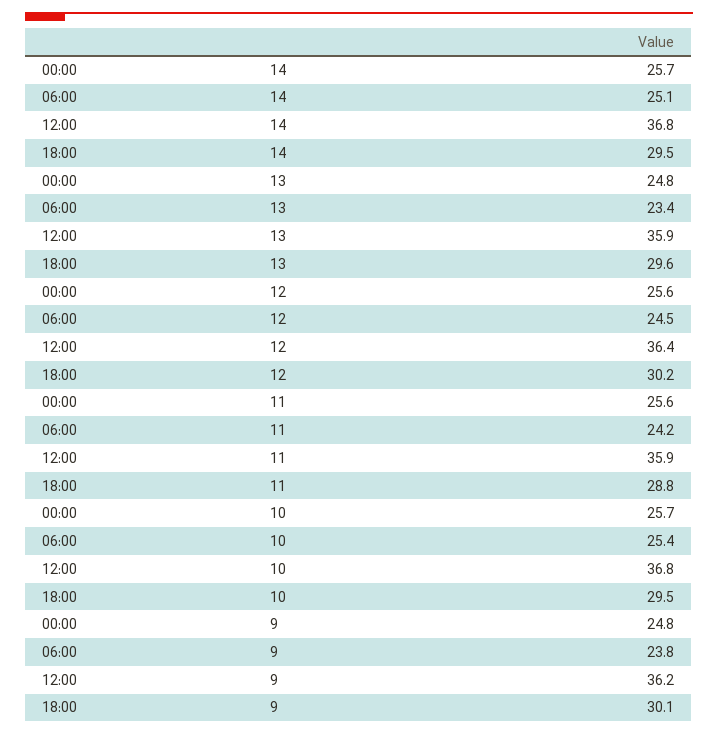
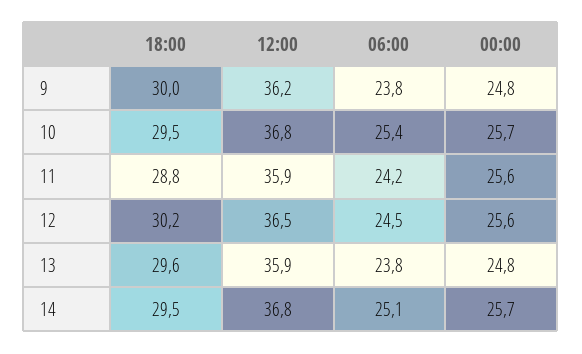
  {
    "00:00": {
      "14": 25.7,
      "13": 24.8,
      "12": 25.6,
      "11": 25.6,
      "10": 25.7,
      "9": 24.8
    },
    "06:00": {
      "14": 25.1,
-     "13": 23.4,
+     "13": 23.8,
      "12": 24.5,
      "11": 24.2,
      "10": 25.4,
      "9": 23.8
    },
    "12:00": {
      "14": 36.8,
      "13": 35.9,
-     "12": 36.4,
+     "12": 36.5,
      "11": 35.9,
      "10": 36.8,
      "9": 36.2
    },
    "18:00": {
      "14": 29.5,
      "13": 29.6,
      "12": 30.2,
      "11": 28.8,
      "10": 29.5,
-     "9": 30.1
+     "9": 30
    }
  }

